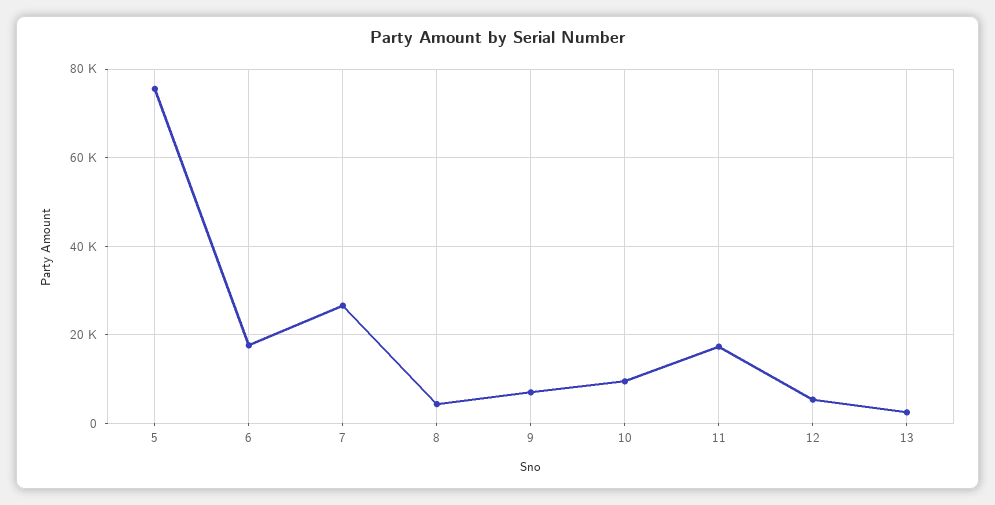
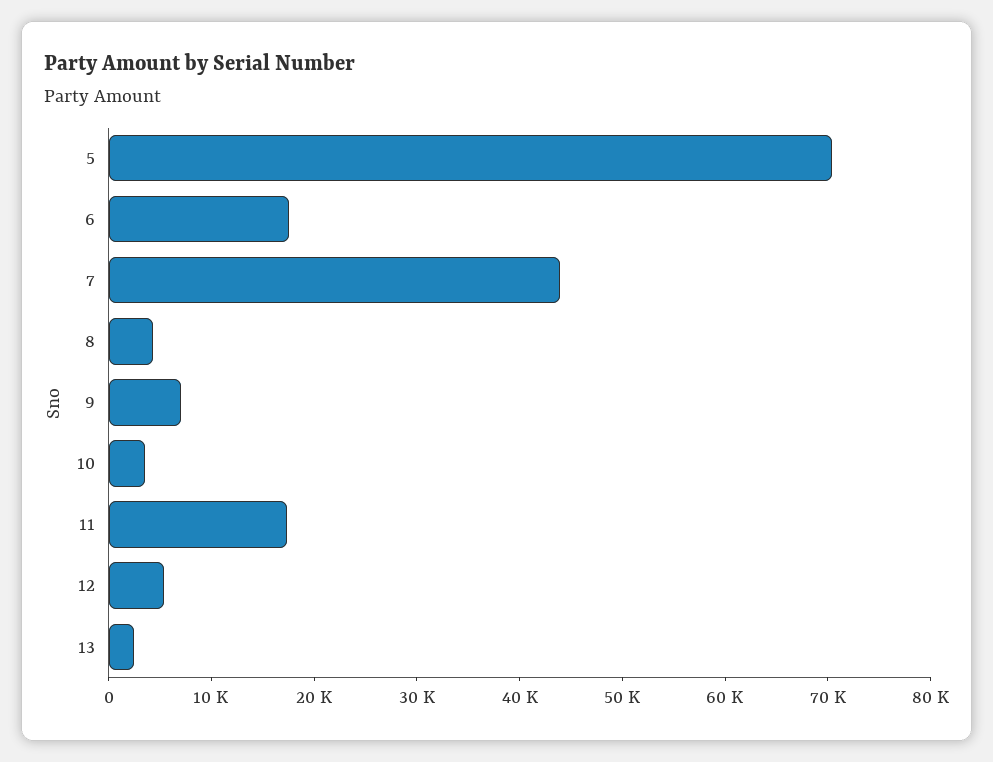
  {
-   "5": 76000,
+   "5": 70000,
    "6": 18000,
-   "7": 26000,
+   "7": 44000,
    "8": 4000,
    "9": 8000,
-   "10": 10000,
+   "10": 4000,
    "11": 18000,
    "12": 6000,
    "13": 2000
  }

